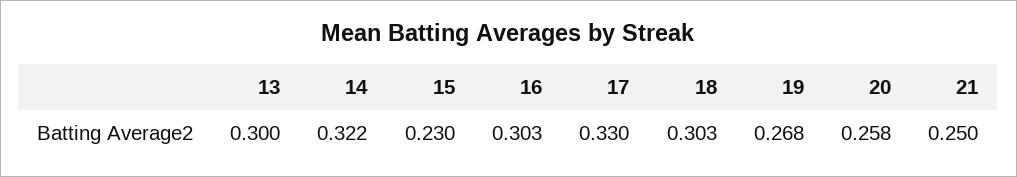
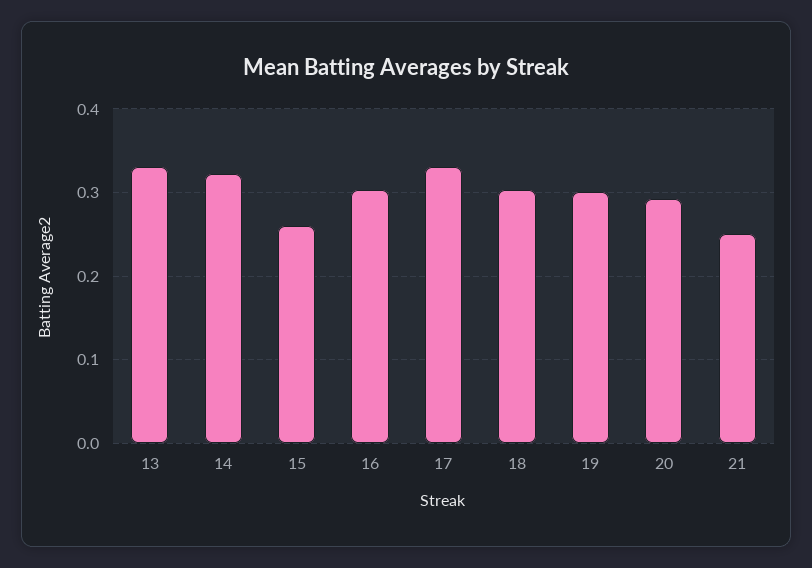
  {
-   "13": 0.3,
+   "13": 0.33,
    "14": 0.322,
-   "15": 0.23,
+   "15": 0.26,
    "16": 0.303,
    "17": 0.33,
    "18": 0.303,
-   "19": 0.268,
+   "19": 0.3,
-   "20": 0.258,
+   "20": 0.29,
    "21": 0.25
  }

